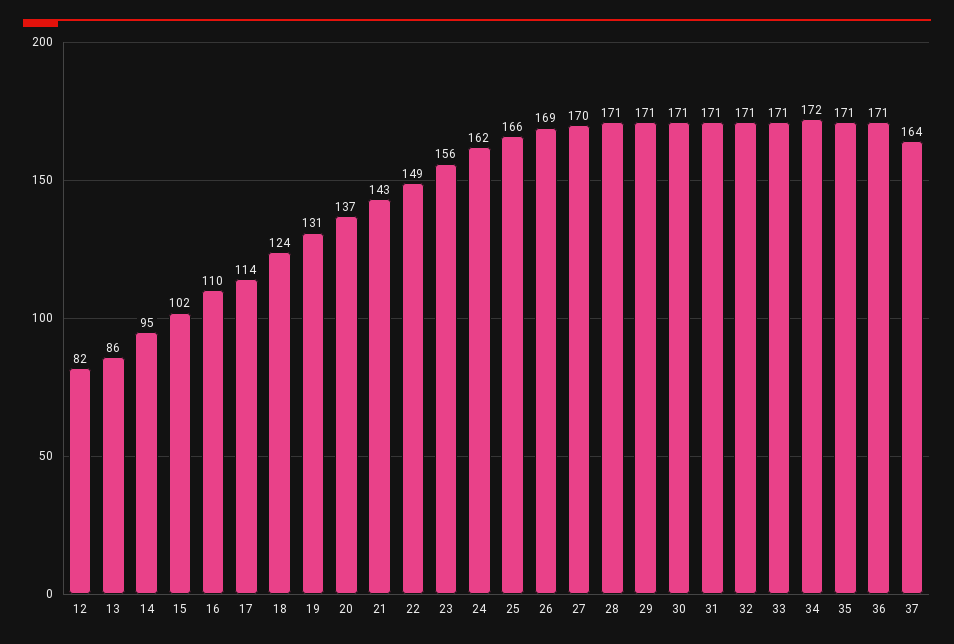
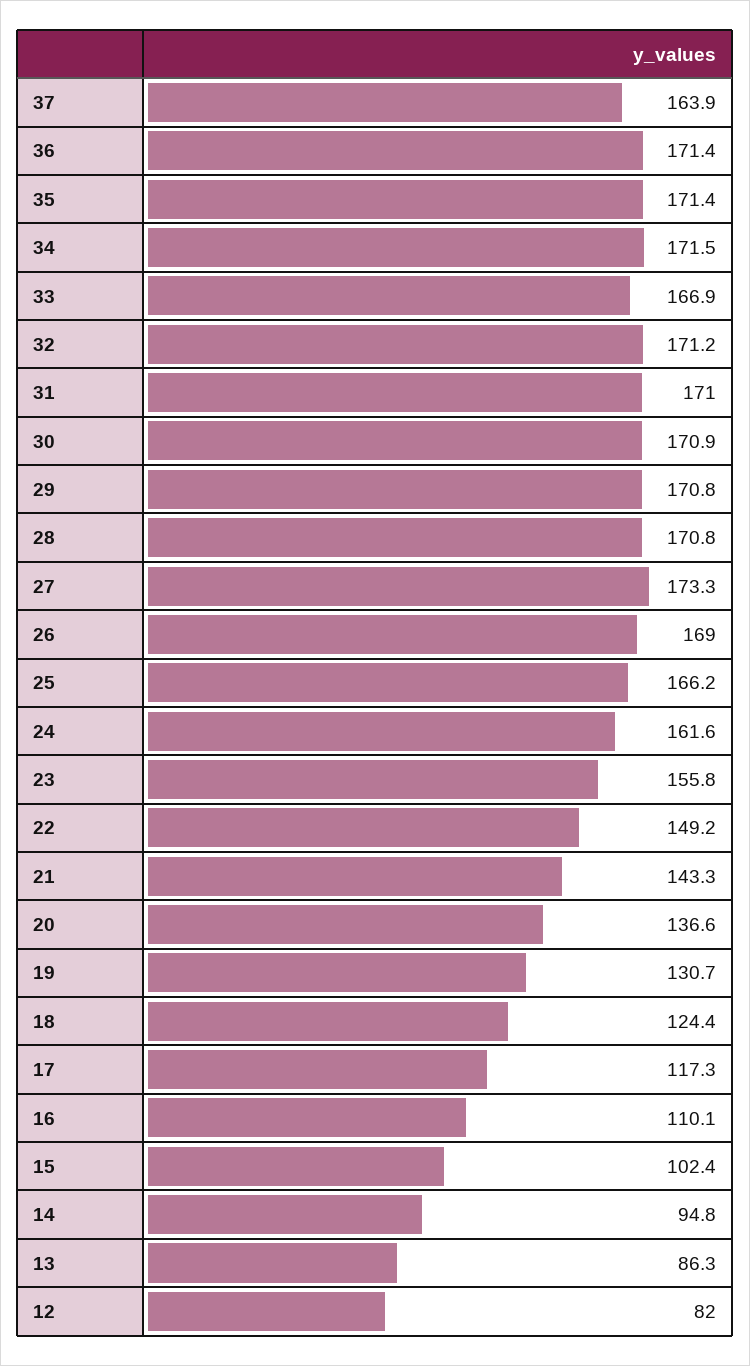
  {
    "12": 82,
    "13": 86.3,
    "14": 94.8,
    "15": 102.4,
    "16": 110.1,
-   "17": 114,
+   "17": 117.3,
    "18": 124.4,
    "19": 130.7,
    "20": 136.6,
    "21": 143.3,
    "22": 149.2,
    "23": 155.8,
    "24": 161.6,
    "25": 166.2,
    "26": 169,
-   "27": 170,
+   "27": 173.3,
    "28": 170.8,
    "29": 170.8,
    "30": 170.9,
    "31": 171,
    "32": 171.2,
-   "33": 171,
+   "33": 166.9,
    "34": 171.5,
    "35": 171.4,
    "36": 171.4,
    "37": 163.9
  }

